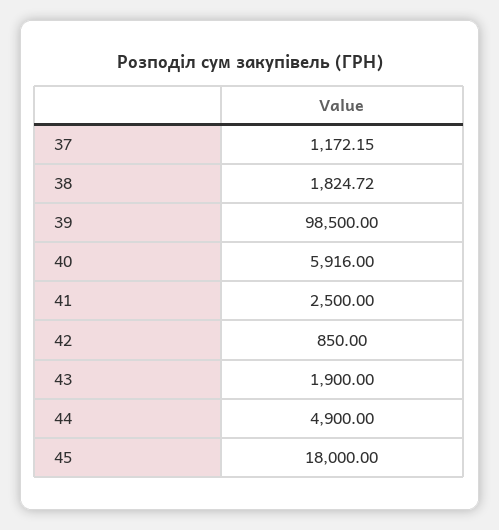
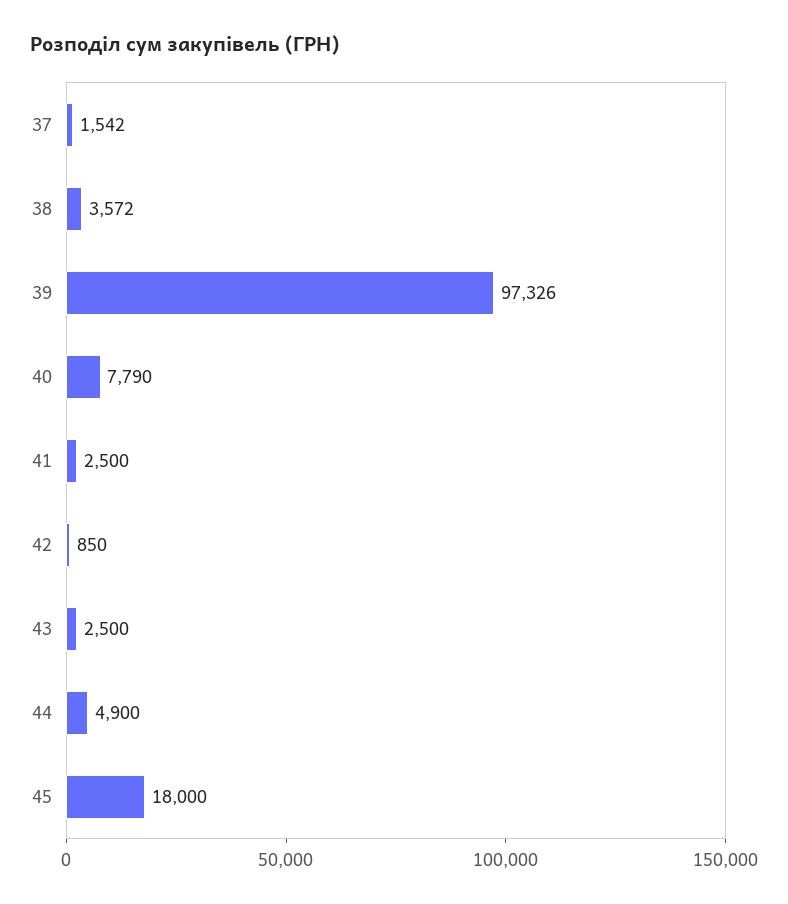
  {
-   "37": 1172.15,
+   "37": 1542,
-   "38": 1824.72,
+   "38": 3572,
-   "39": 98500,
+   "39": 97326,
-   "40": 5916,
+   "40": 7790,
    "41": 2500,
    "42": 850,
-   "43": 1900,
+   "43": 2500,
    "44": 4900,
    "45": 18000
  }

